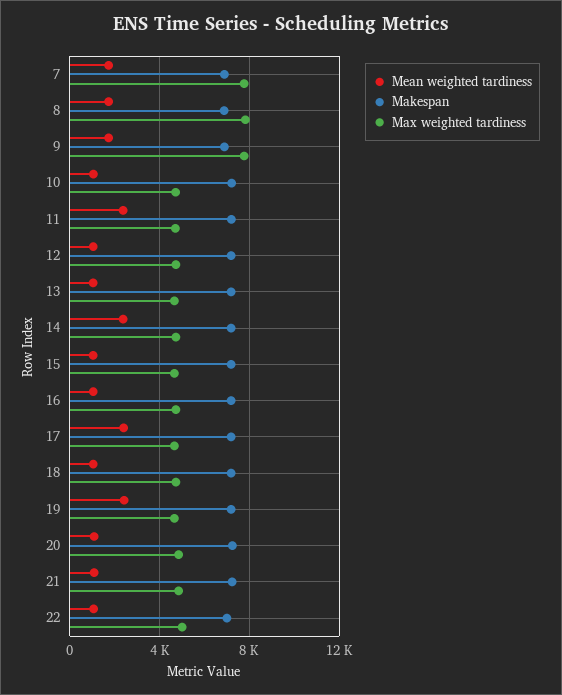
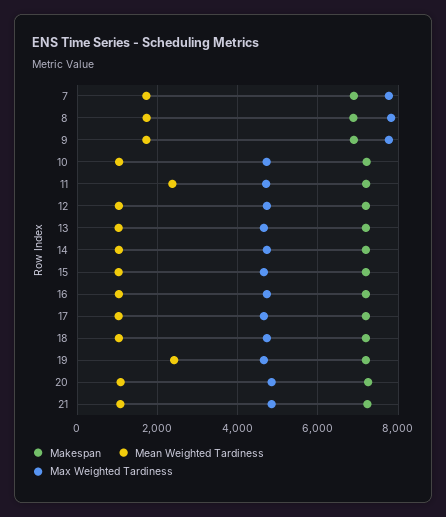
  {
    "Mean weighted tardiness": {
      "7": 1800,
      "8": 1800,
      "9": 1800,
      "10": 1000,
      "11": 2400,
      "12": 1000,
      "13": 1000,
-     "14": 2500,
+     "14": 1000,
      "15": 1000,
      "16": 1000,
-     "17": 2500,
+     "17": 1000,
      "18": 1000,
      "19": 2400,
      "20": 1000,
-     "21": 1000,
+     "21": 1000
-     "22": 1000
    },
    "Makespan": {
      "7": 6800,
      "8": 6800,
      "9": 6800,
      "10": 7200,
      "11": 7200,
      "12": 7200,
      "13": 7200,
      "14": 7200,
      "15": 7200,
      "16": 7200,
      "17": 7200,
      "18": 7200,
      "19": 7200,
      "20": 7200,
-     "21": 7200,
+     "21": 7200
-     "22": 7000
    },
    "Max weighted tardiness": {
      "7": 7800,
      "8": 7800,
      "9": 7800,
      "10": 4800,
      "11": 4800,
      "12": 4800,
      "13": 4600,
      "14": 4800,
      "15": 4600,
      "16": 4800,
      "17": 4600,
      "18": 4800,
      "19": 4600,
      "20": 4800,
-     "21": 4800,
+     "21": 4800
-     "22": 5000
    }
  }

